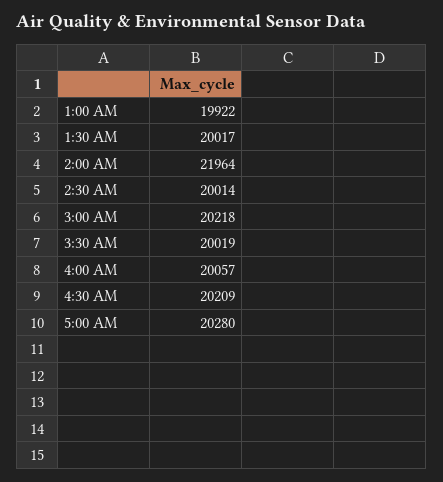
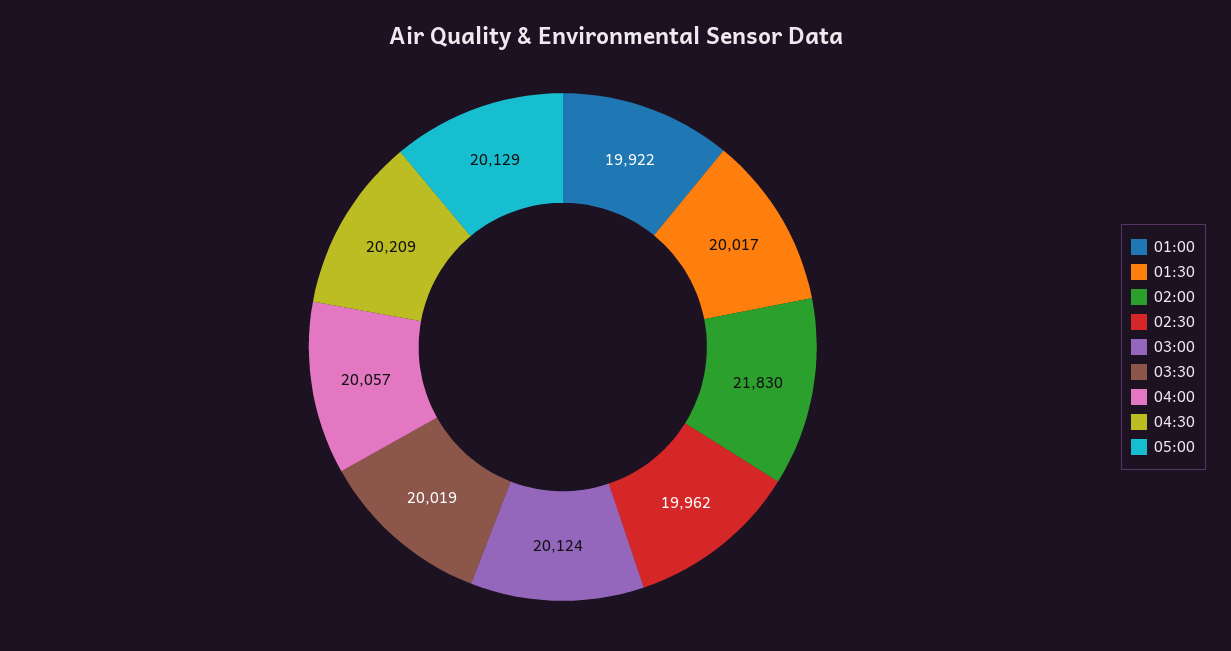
  {
    "1:00 AM": 19922,
    "1:30 AM": 20017,
-   "2:00 AM": 21964,
+   "2:00 AM": 21830,
-   "2:30 AM": 20014,
+   "2:30 AM": 19962,
-   "3:00 AM": 20218,
+   "3:00 AM": 20124,
    "3:30 AM": 20019,
    "4:00 AM": 20057,
    "4:30 AM": 20209,
-   "5:00 AM": 20280
+   "5:00 AM": 20129
  }

